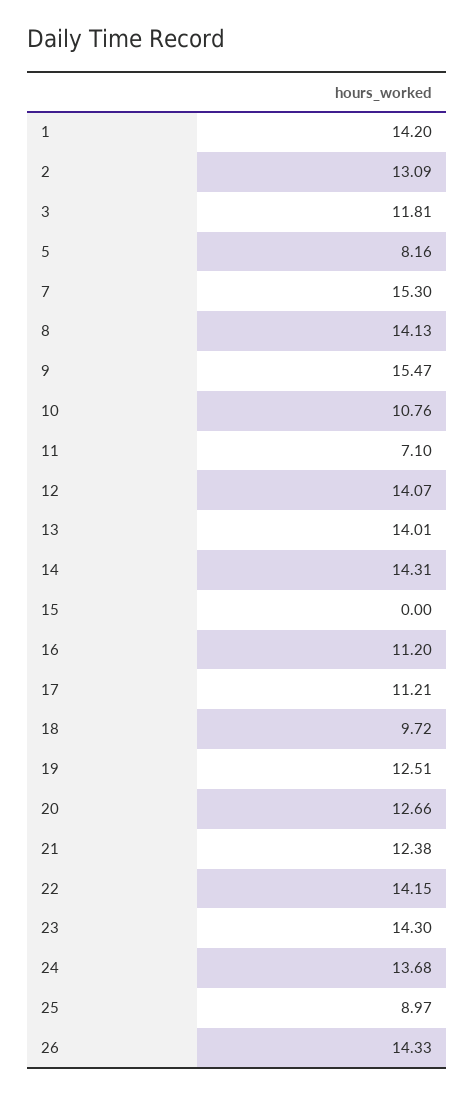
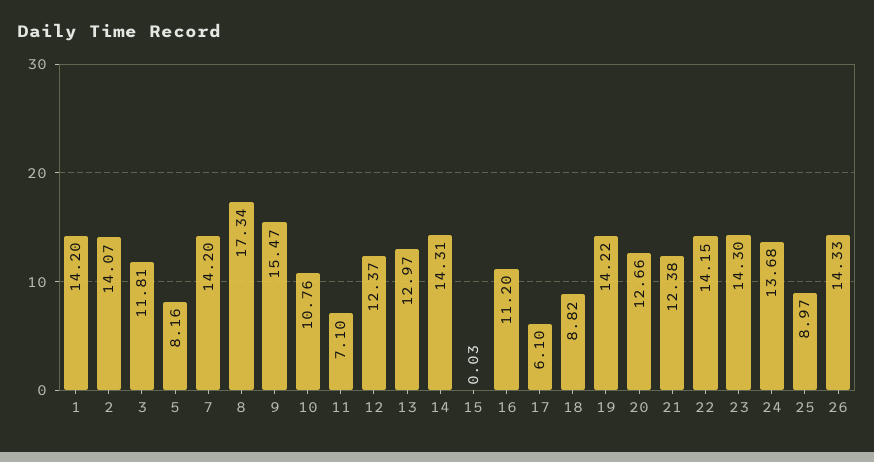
  {
    "1": 14.2,
-   "2": 13.09,
+   "2": 14.07,
    "3": 11.81,
    "5": 8.16,
-   "7": 15.3,
+   "7": 14.2,
-   "8": 14.13,
+   "8": 17.34,
    "9": 15.47,
    "10": 10.76,
    "11": 7.1,
-   "12": 14.07,
+   "12": 12.37,
-   "13": 14.01,
+   "13": 12.97,
    "14": 14.31,
-   "15": 0,
+   "15": 0.03,
    "16": 11.2,
-   "17": 11.21,
+   "17": 6.1,
-   "18": 9.72,
+   "18": 8.82,
-   "19": 12.51,
+   "19": 14.22,
    "20": 12.66,
    "21": 12.38,
    "22": 14.15,
    "23": 14.3,
    "24": 13.68,
    "25": 8.97,
    "26": 14.33
  }

